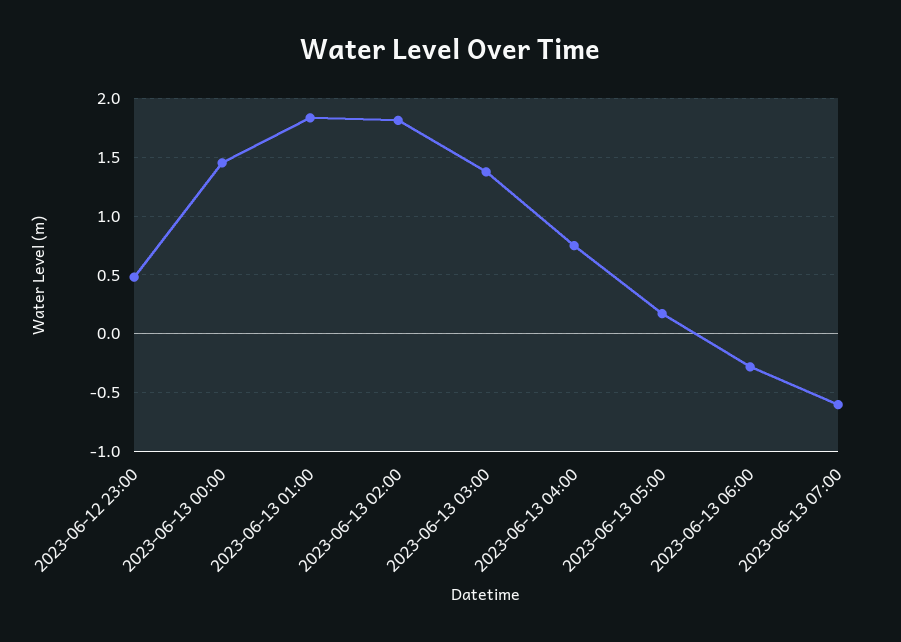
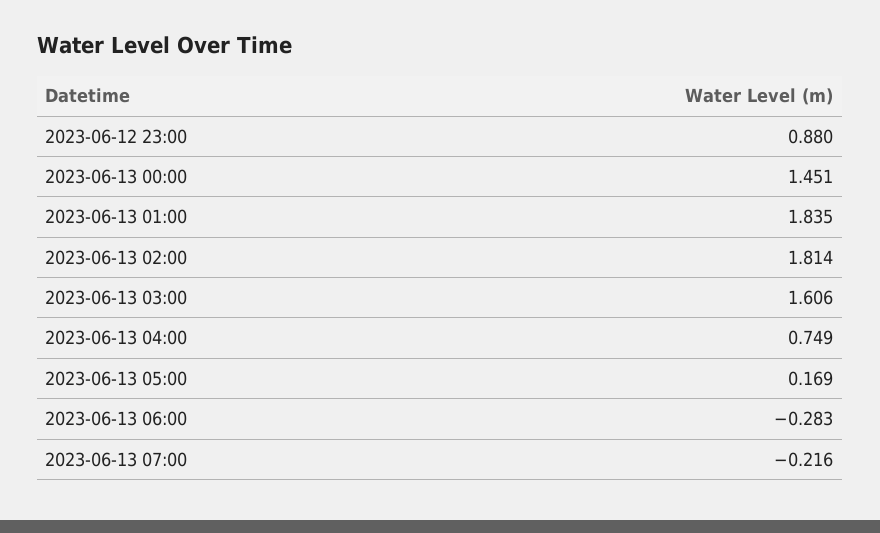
  {
-   "2023-06-12 23:00": 0.5,
+   "2023-06-12 23:00": 0.88,
    "2023-06-13 00:00": 1.451,
    "2023-06-13 01:00": 1.835,
    "2023-06-13 02:00": 1.814,
-   "2023-06-13 03:00": 1.4,
+   "2023-06-13 03:00": 1.606,
    "2023-06-13 04:00": 0.749,
    "2023-06-13 05:00": 0.169,
    "2023-06-13 06:00": -0.283,
-   "2023-06-13 07:00": -0.6
+   "2023-06-13 07:00": -0.216
  }

